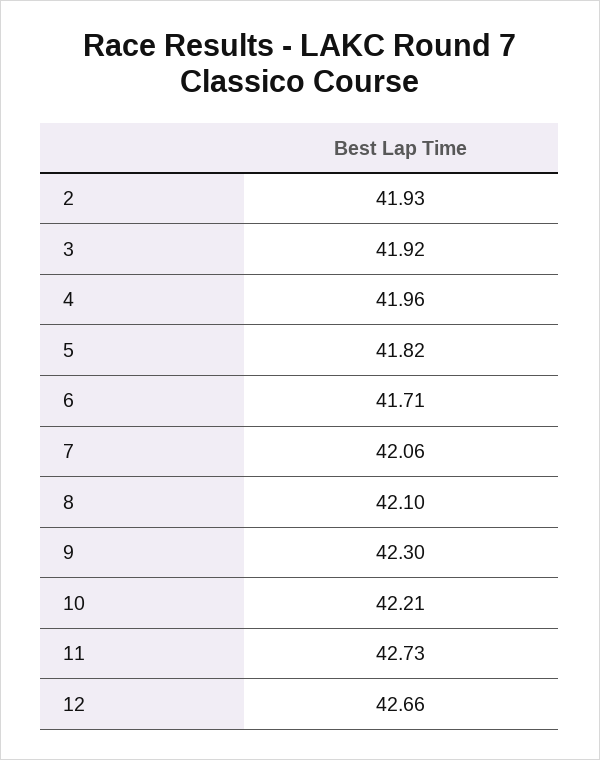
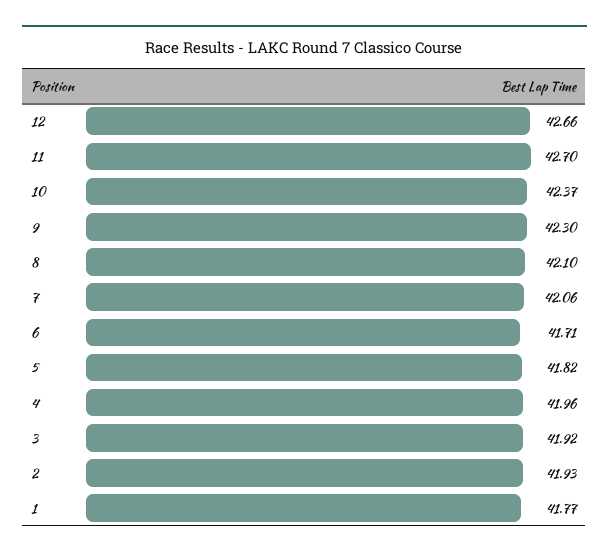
  {
    "2": 41.93,
    "3": 41.92,
    "4": 41.96,
    "5": 41.82,
    "6": 41.71,
    "7": 42.06,
    "8": 42.1,
    "9": 42.3,
-   "10": 42.21,
+   "10": 42.37,
-   "11": 42.73,
+   "11": 42.7,
-   "12": 42.66
+   "12": 42.66,
+   "1": 41.77
  }

